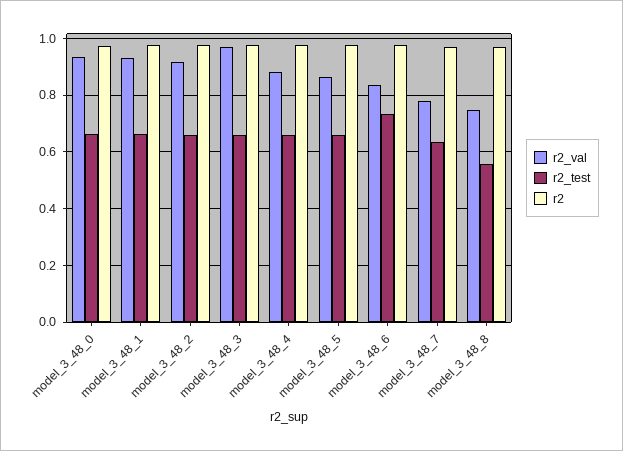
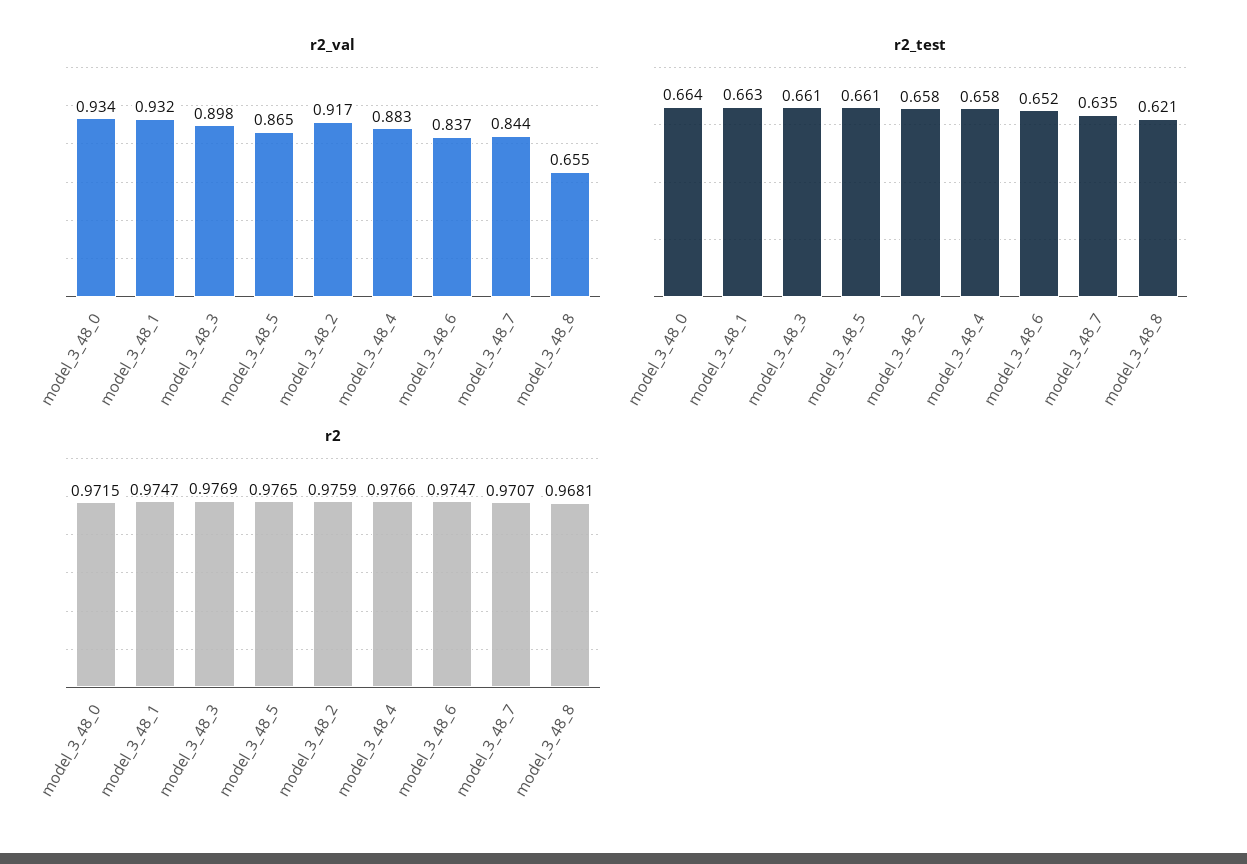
  {
    "r2_val": {
      "model_3_48_0": 0.934,
      "model_3_48_1": 0.932,
      "model_3_48_2": 0.917,
-     "model_3_48_3": 0.975,
+     "model_3_48_3": 0.898,
      "model_3_48_4": 0.883,
      "model_3_48_5": 0.865,
      "model_3_48_6": 0.837,
-     "model_3_48_7": 0.775,
+     "model_3_48_7": 0.844,
-     "model_3_48_8": 0.75
+     "model_3_48_8": 0.655
    },
    "r2_test": {
      "model_3_48_0": 0.664,
      "model_3_48_1": 0.663,
      "model_3_48_2": 0.658,
      "model_3_48_3": 0.661,
      "model_3_48_4": 0.658,
      "model_3_48_5": 0.661,
-     "model_3_48_6": 0.725,
+     "model_3_48_6": 0.652,
      "model_3_48_7": 0.635,
-     "model_3_48_8": 0.55
+     "model_3_48_8": 0.621
    },
    "r2": {
      "model_3_48_0": 0.9715,
      "model_3_48_1": 0.9747,
      "model_3_48_2": 0.9759,
      "model_3_48_3": 0.9769,
      "model_3_48_4": 0.9766,
      "model_3_48_5": 0.9765,
      "model_3_48_6": 0.9747,
      "model_3_48_7": 0.9707,
      "model_3_48_8": 0.9681
    }
  }

